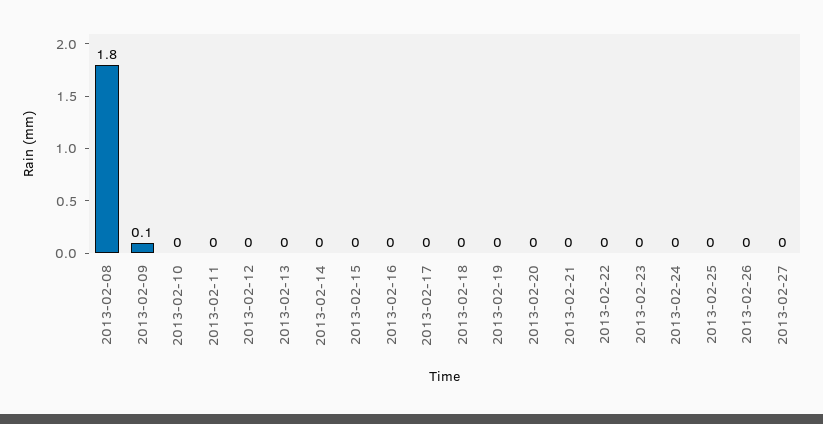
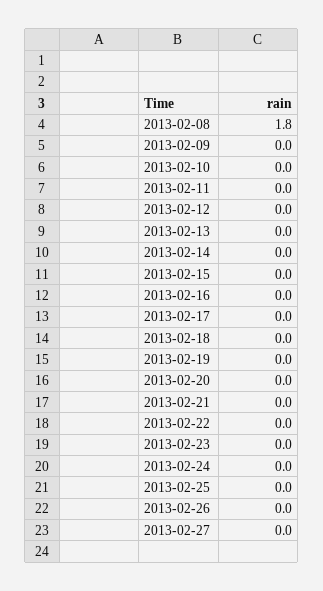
  {
    "2013-02-08": 1.8,
-   "2013-02-09": 0.1,
+   "2013-02-09": 0,
    "2013-02-10": 0,
    "2013-02-11": 0,
    "2013-02-12": 0,
    "2013-02-13": 0,
    "2013-02-14": 0,
    "2013-02-15": 0,
    "2013-02-16": 0,
    "2013-02-17": 0,
    "2013-02-18": 0,
    "2013-02-19": 0,
    "2013-02-20": 0,
    "2013-02-21": 0,
    "2013-02-22": 0,
    "2013-02-23": 0,
    "2013-02-24": 0,
    "2013-02-25": 0,
    "2013-02-26": 0,
    "2013-02-27": 0
  }

